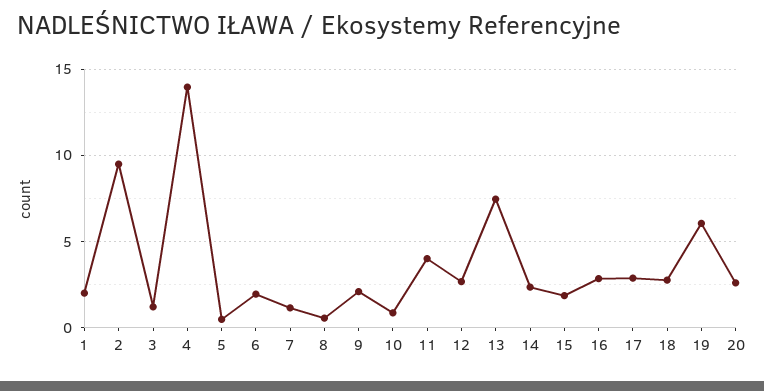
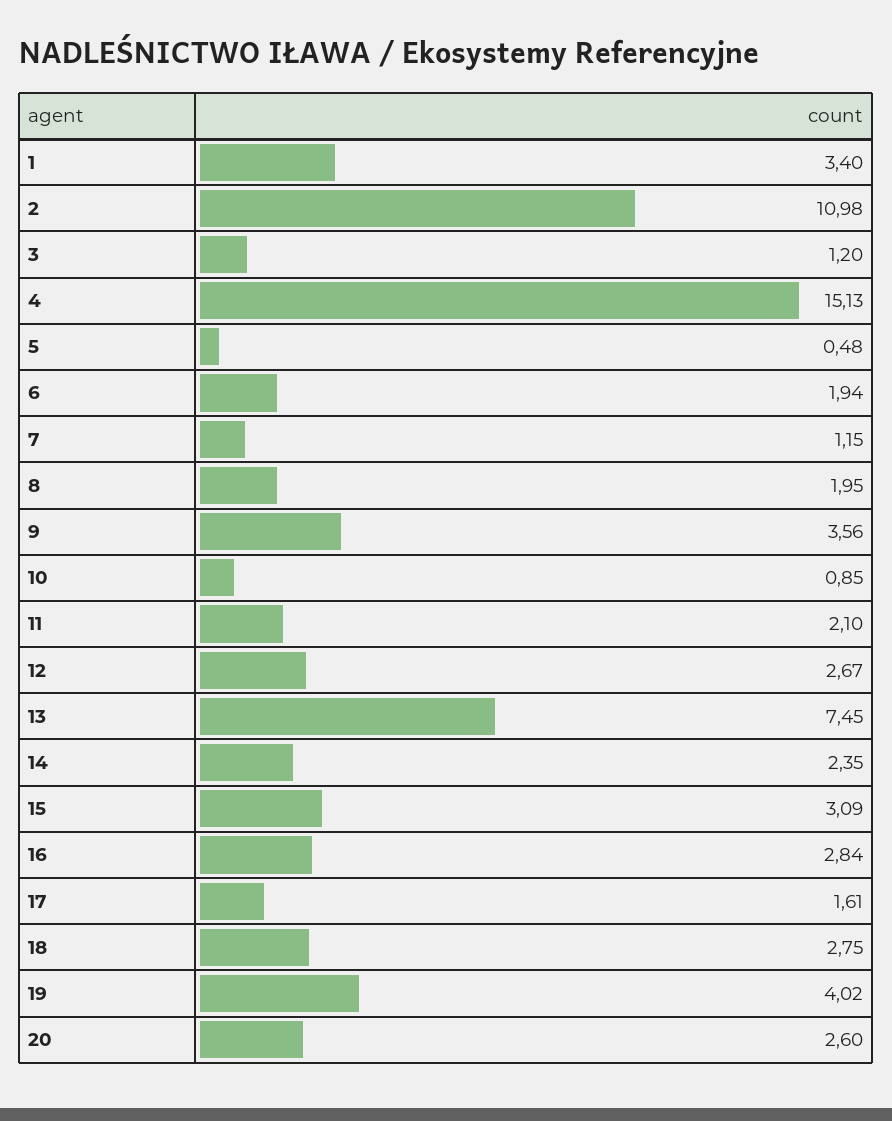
  {
-   "1": 2,
+   "1": 3.4,
-   "2": 9.5,
+   "2": 10.98,
    "3": 1.2,
-   "4": 14,
+   "4": 15.13,
    "5": 0.48,
    "6": 1.94,
    "7": 1.15,
-   "8": 0.5,
+   "8": 1.95,
-   "9": 2,
+   "9": 3.56,
    "10": 0.85,
-   "11": 4,
+   "11": 2.1,
    "12": 2.67,
    "13": 7.45,
    "14": 2.35,
-   "15": 2,
+   "15": 3.09,
    "16": 2.84,
-   "17": 3,
+   "17": 1.61,
    "18": 2.75,
-   "19": 6,
+   "19": 4.02,
    "20": 2.6
  }

